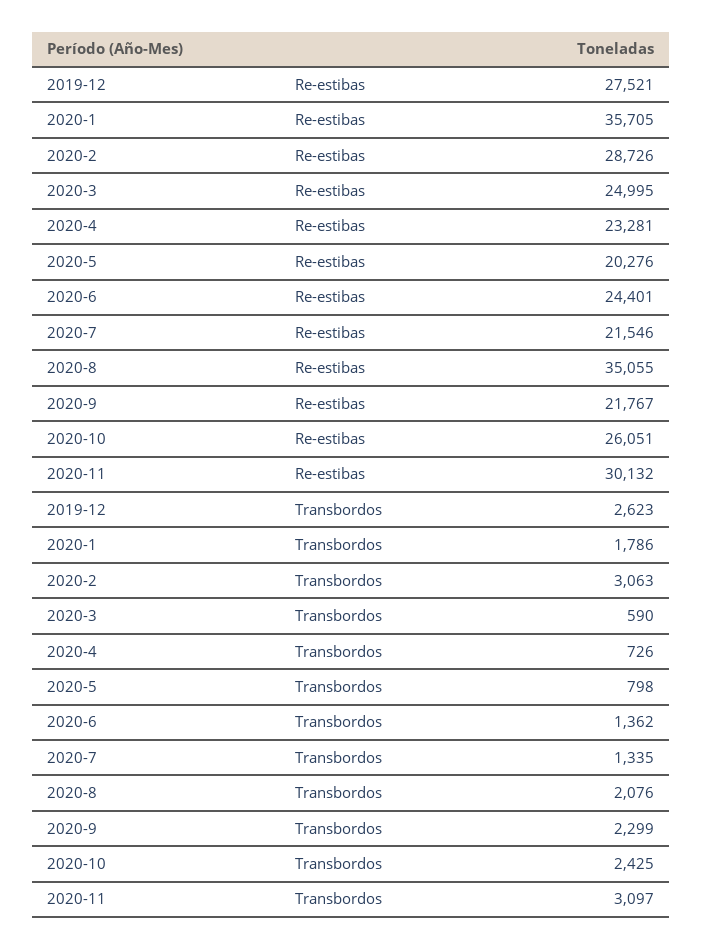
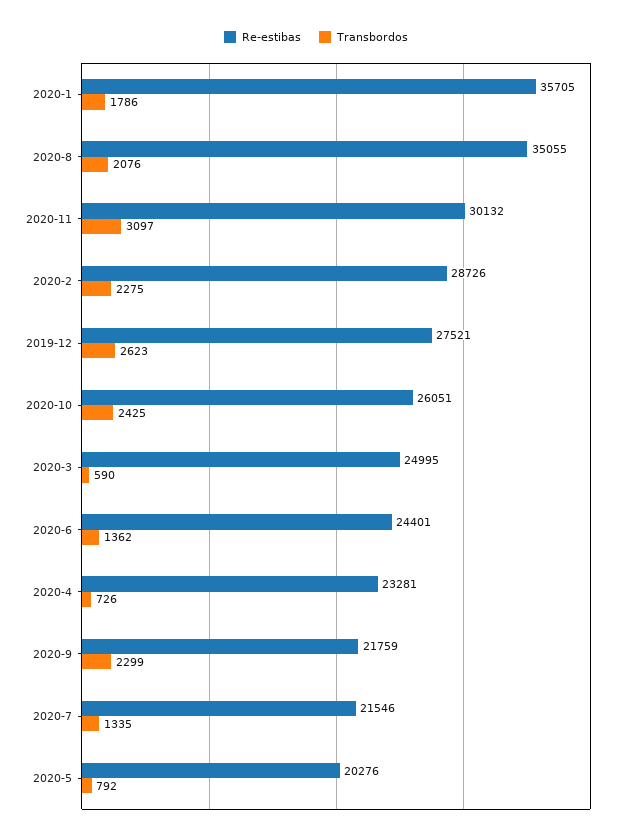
  {
    "Re-estibas": {
      "2019-12": 27521,
      "2020-1": 35705,
      "2020-2": 28726,
      "2020-3": 24995,
      "2020-4": 23281,
      "2020-5": 20276,
      "2020-6": 24401,
      "2020-7": 21546,
      "2020-8": 35055,
-     "2020-9": 21767,
+     "2020-9": 21759,
      "2020-10": 26051,
      "2020-11": 30132
    },
    "Transbordos": {
      "2019-12": 2623,
      "2020-1": 1786,
-     "2020-2": 3063,
+     "2020-2": 2275,
      "2020-3": 590,
      "2020-4": 726,
-     "2020-5": 798,
+     "2020-5": 792,
      "2020-6": 1362,
      "2020-7": 1335,
      "2020-8": 2076,
      "2020-9": 2299,
      "2020-10": 2425,
      "2020-11": 3097
    }
  }

